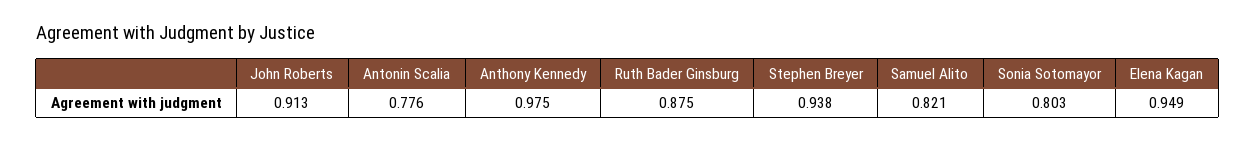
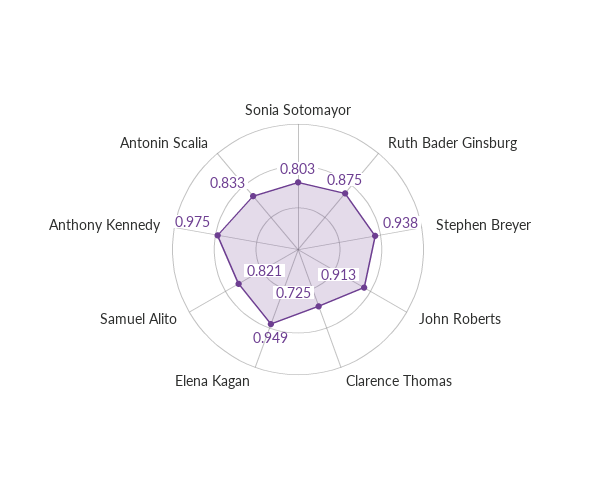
  {
    "John Roberts": 0.913,
-   "Antonin Scalia": 0.776,
+   "Antonin Scalia": 0.833,
    "Anthony Kennedy": 0.975,
    "Ruth Bader Ginsburg": 0.875,
    "Stephen Breyer": 0.938,
    "Samuel Alito": 0.821,
    "Sonia Sotomayor": 0.803,
-   "Elena Kagan": 0.949
+   "Elena Kagan": 0.949,
+   "Clarence Thomas": 0.725
  }

